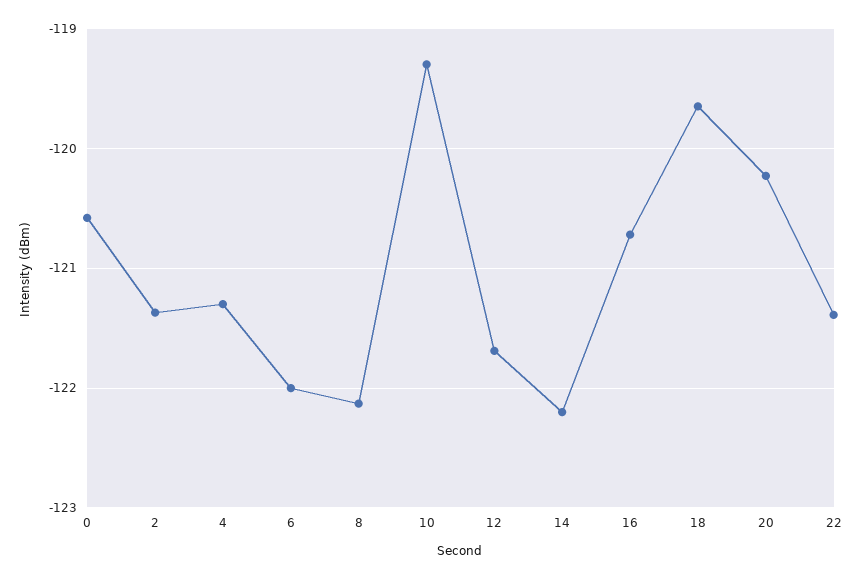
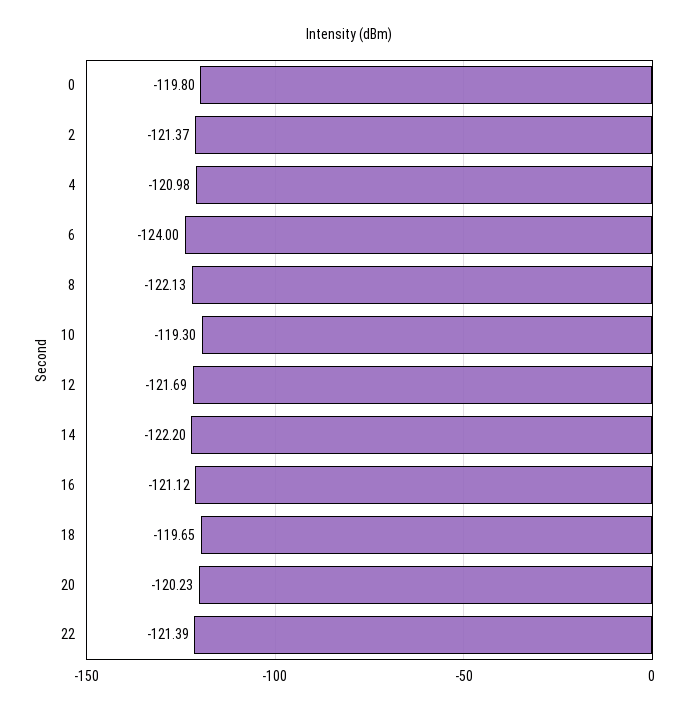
  {
-   "0": -120.6,
+   "0": -119.8,
    "2": -121.37,
-   "4": -121.3,
+   "4": -120.98,
-   "6": -122,
+   "6": -124,
    "8": -122.13,
    "10": -119.3,
    "12": -121.69,
    "14": -122.2,
-   "16": -120.7,
+   "16": -121.12,
    "18": -119.65,
    "20": -120.23,
    "22": -121.39
  }

